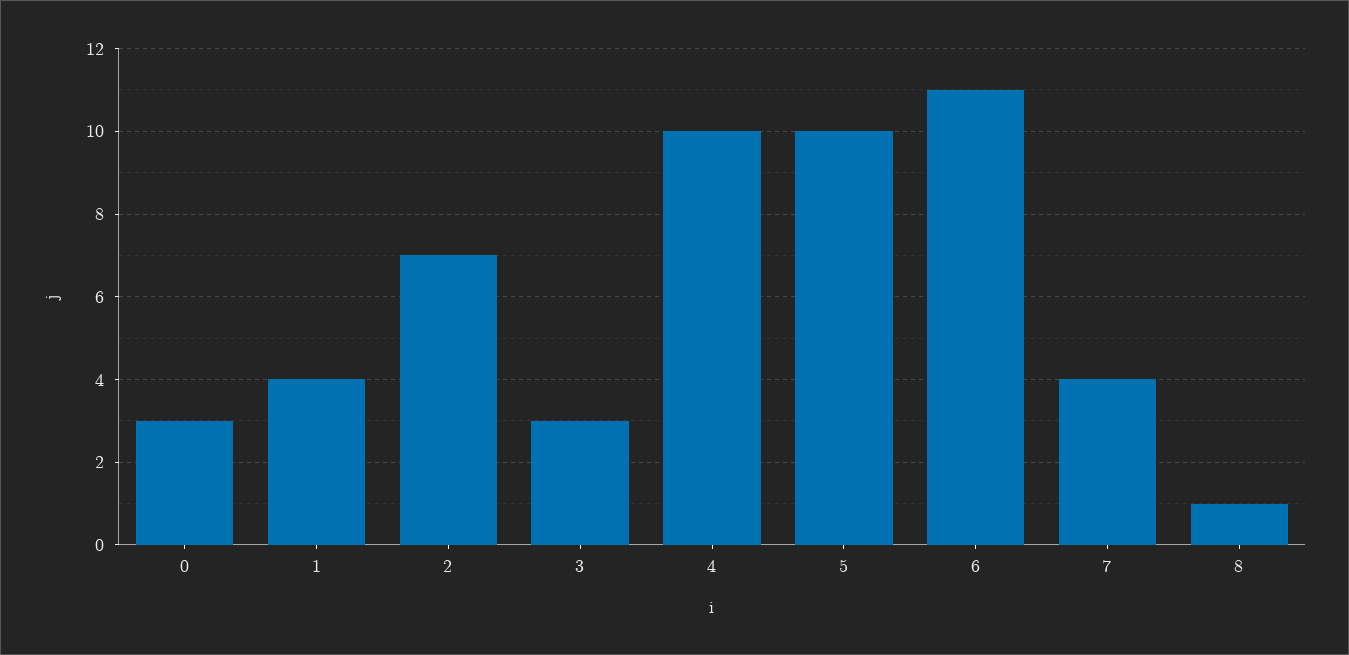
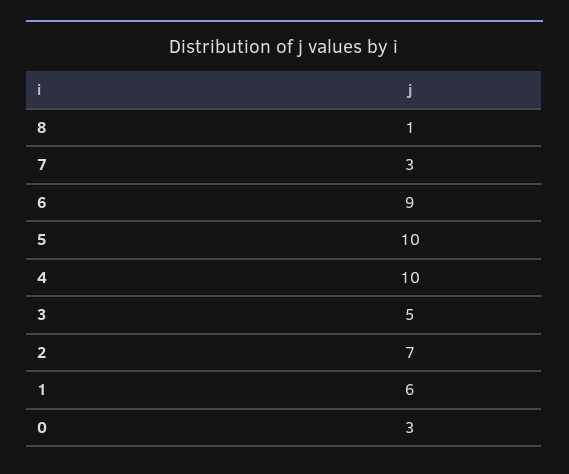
  {
    "0": 3,
-   "1": 4,
+   "1": 6,
    "2": 7,
-   "3": 3,
+   "3": 5,
    "4": 10,
    "5": 10,
-   "6": 11,
+   "6": 9,
-   "7": 4,
+   "7": 3,
    "8": 1
  }

